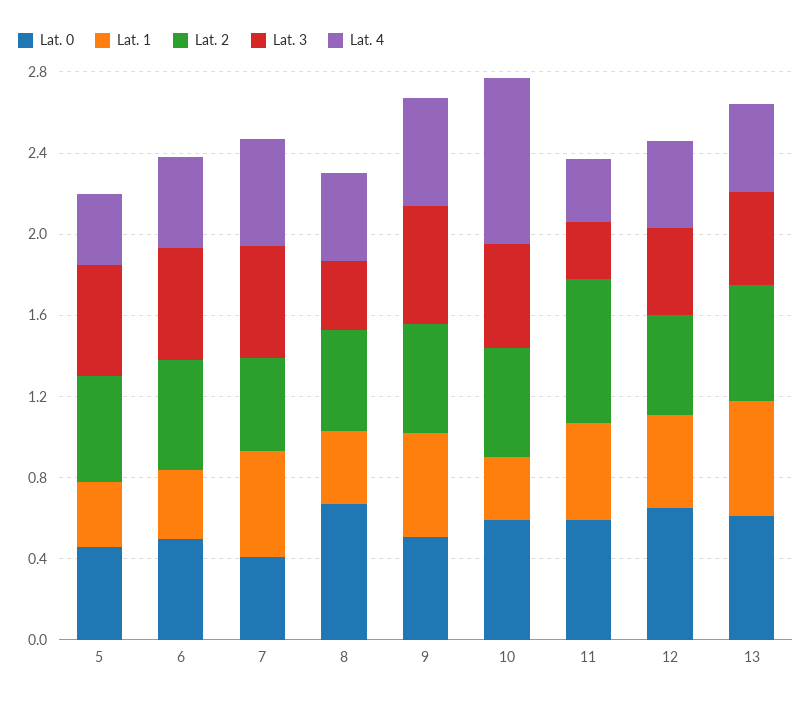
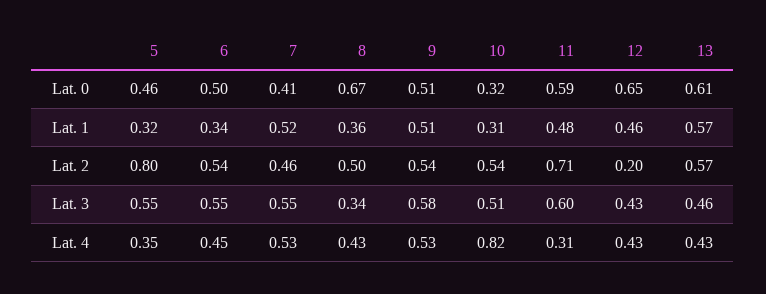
  {
    "Lat. 0": {
      "5": 0.46,
      "6": 0.5,
      "7": 0.41,
      "8": 0.67,
      "9": 0.51,
-     "10": 0.6,
+     "10": 0.32,
      "11": 0.59,
      "12": 0.65,
      "13": 0.61
    },
    "Lat. 1": {
      "5": 0.32,
      "6": 0.34,
      "7": 0.52,
      "8": 0.36,
      "9": 0.51,
      "10": 0.31,
      "11": 0.48,
      "12": 0.46,
      "13": 0.57
    },
    "Lat. 2": {
-     "5": 0.5,
+     "5": 0.8,
      "6": 0.54,
      "7": 0.46,
      "8": 0.5,
      "9": 0.54,
      "10": 0.54,
      "11": 0.71,
-     "12": 0.5,
+     "12": 0.2,
      "13": 0.57
    },
    "Lat. 3": {
      "5": 0.55,
      "6": 0.55,
      "7": 0.55,
      "8": 0.34,
      "9": 0.58,
      "10": 0.51,
-     "11": 0.3,
+     "11": 0.6,
      "12": 0.43,
      "13": 0.46
    },
    "Lat. 4": {
      "5": 0.35,
      "6": 0.45,
      "7": 0.53,
      "8": 0.43,
      "9": 0.53,
      "10": 0.82,
      "11": 0.31,
      "12": 0.43,
      "13": 0.43
    }
  }

